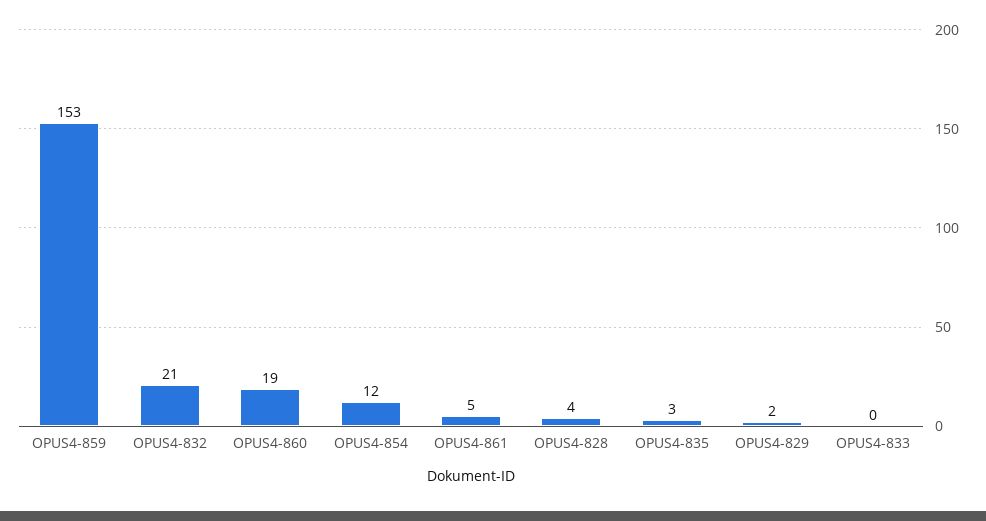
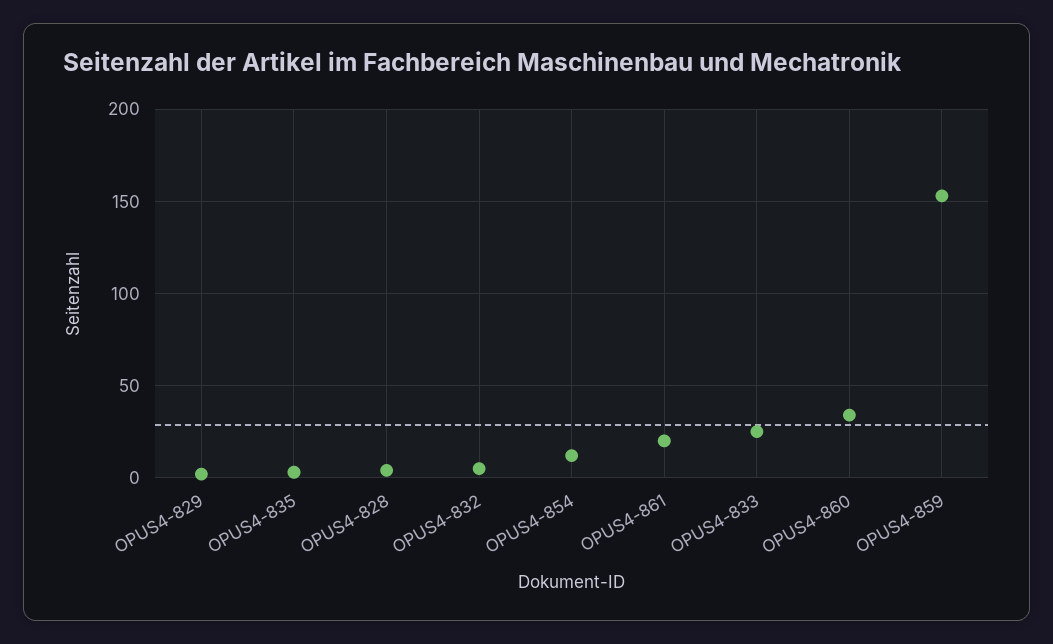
  {
    "OPUS4-859": 153,
-   "OPUS4-832": 21,
+   "OPUS4-832": 5,
-   "OPUS4-860": 19,
+   "OPUS4-860": 35,
    "OPUS4-854": 12,
-   "OPUS4-861": 5,
+   "OPUS4-861": 20,
    "OPUS4-828": 4,
    "OPUS4-835": 3,
    "OPUS4-829": 2,
-   "OPUS4-833": 0
+   "OPUS4-833": 25
  }

